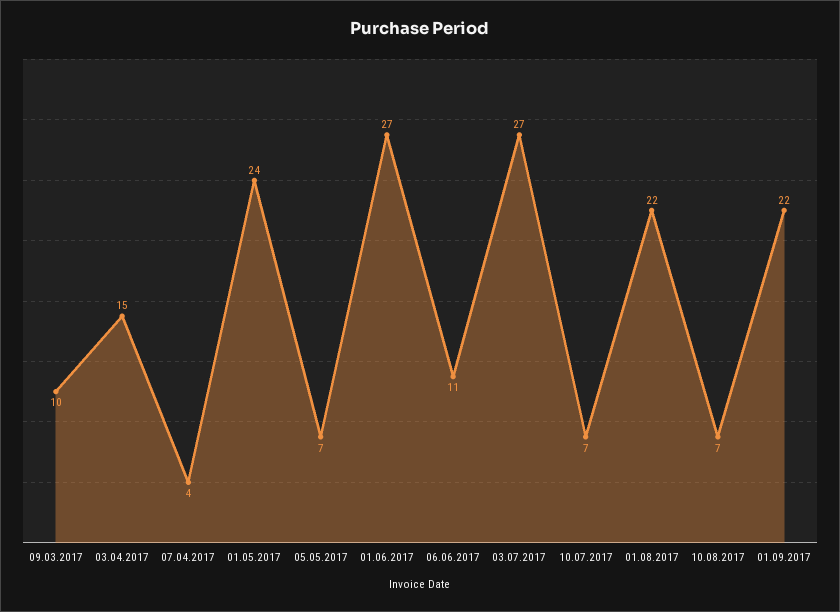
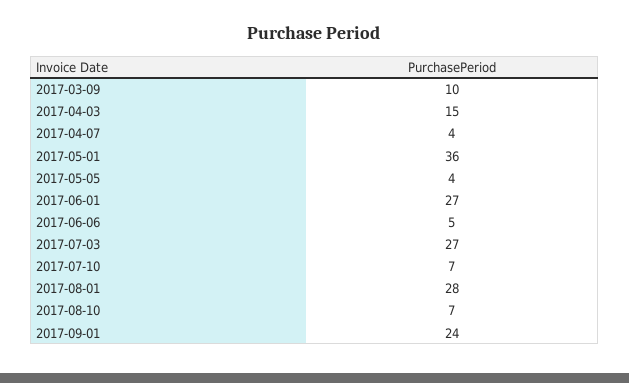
  {
    "09.03.2017": 10,
    "03.04.2017": 15,
    "07.04.2017": 4,
-   "01.05.2017": 24,
+   "01.05.2017": 36,
-   "05.05.2017": 7,
+   "05.05.2017": 4,
    "01.06.2017": 27,
-   "06.06.2017": 11,
+   "06.06.2017": 5,
    "03.07.2017": 27,
    "10.07.2017": 7,
-   "01.08.2017": 22,
+   "01.08.2017": 28,
    "10.08.2017": 7,
-   "01.09.2017": 22
+   "01.09.2017": 24
  }

